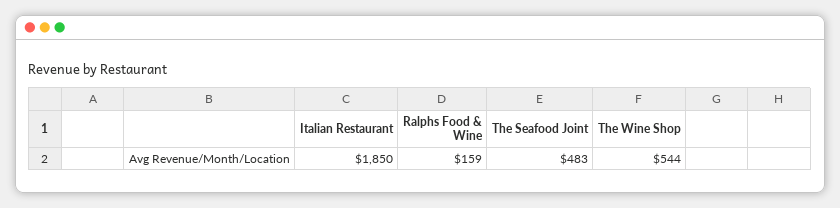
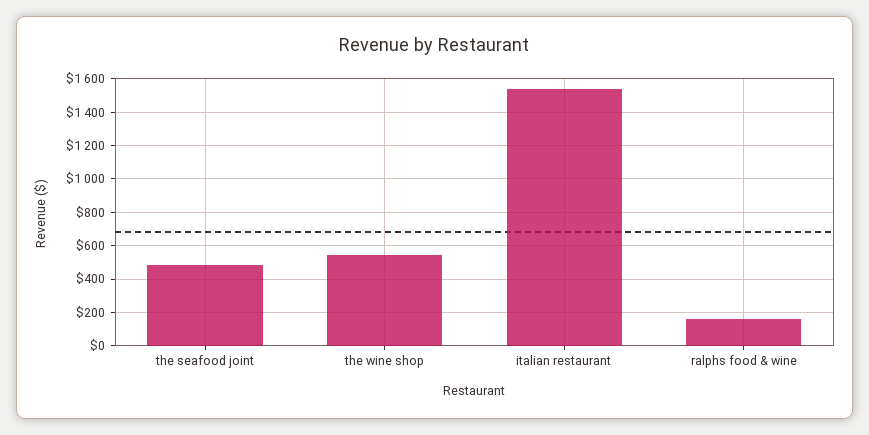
  {
-   "Italian Restaurant": 1850,
+   "Italian Restaurant": 1550,
    "Ralphs Food & Wine": 159,
    "The Seafood Joint": 483,
    "The Wine Shop": 544
  }

